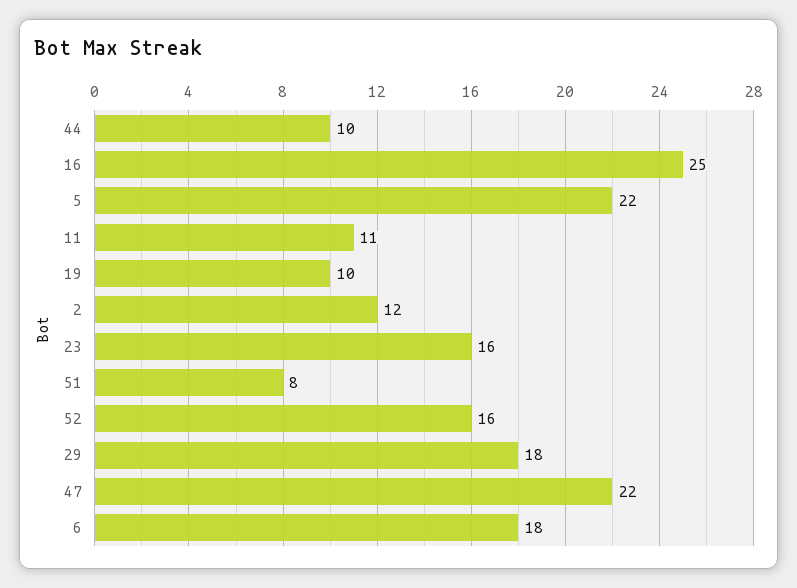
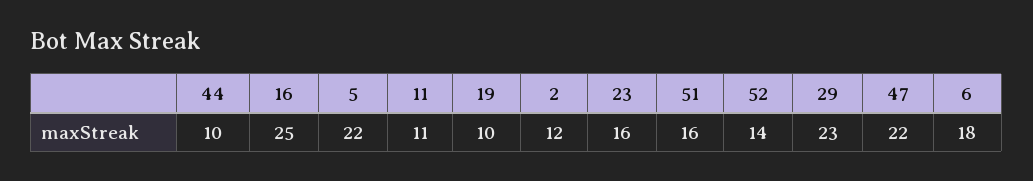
  {
    "44": 10,
    "16": 25,
    "5": 22,
    "11": 11,
    "19": 10,
    "2": 12,
    "23": 16,
-   "51": 8,
+   "51": 16,
-   "52": 16,
+   "52": 14,
-   "29": 18,
+   "29": 23,
    "47": 22,
    "6": 18
  }

